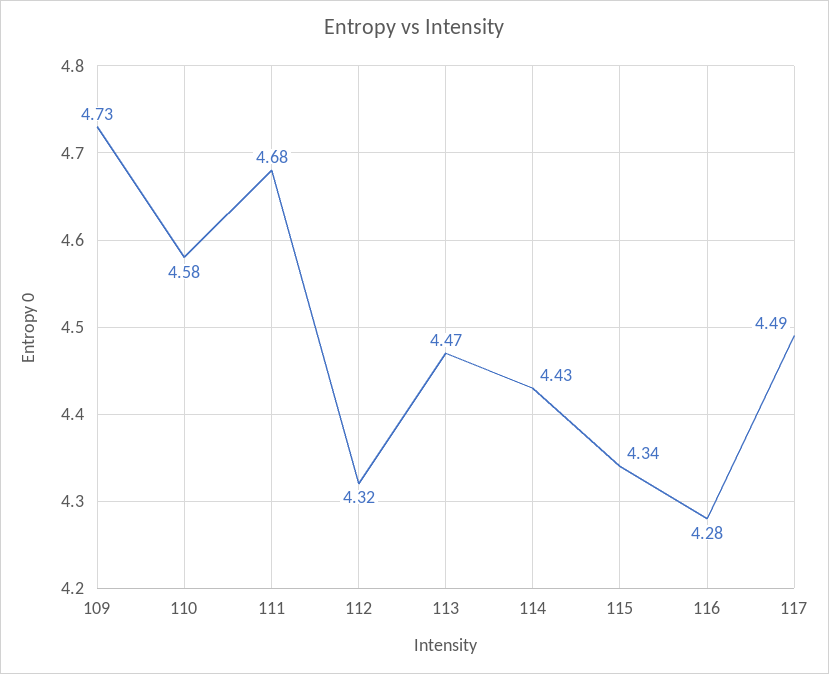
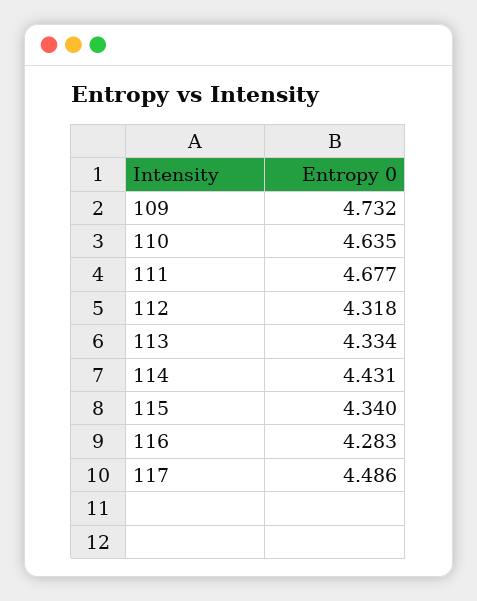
  {
    "109": 4.732,
-   "110": 4.58,
+   "110": 4.635,
    "111": 4.677,
    "112": 4.318,
-   "113": 4.47,
+   "113": 4.334,
    "114": 4.431,
    "115": 4.34,
    "116": 4.283,
    "117": 4.486
  }

